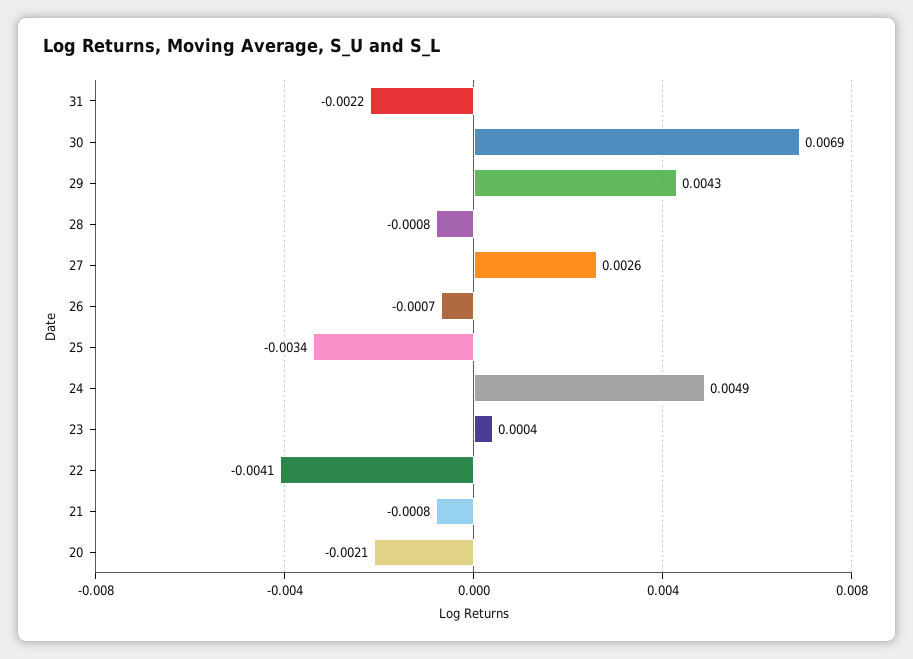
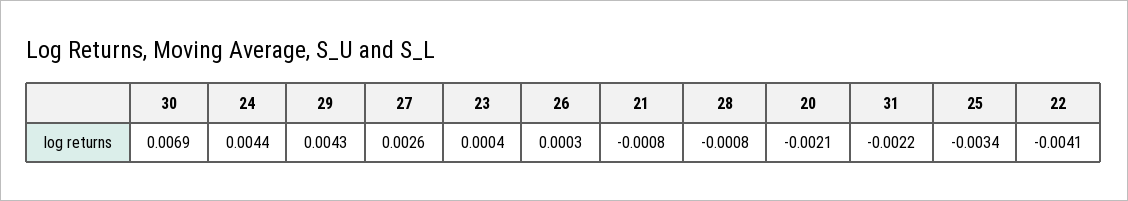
  {
    "31": -0.0022,
    "30": 0.0069,
    "29": 0.0043,
    "28": -0.0008,
    "27": 0.0026,
-   "26": -0.0007,
+   "26": 0.0003,
    "25": -0.0034,
-   "24": 0.0049,
+   "24": 0.0044,
    "23": 0.0004,
    "22": -0.0041,
    "21": -0.0008,
    "20": -0.0021
  }

